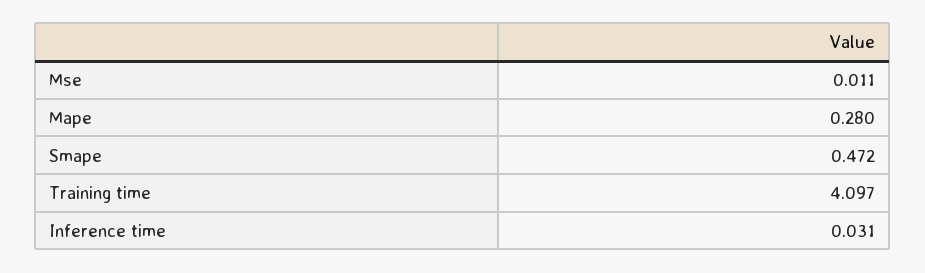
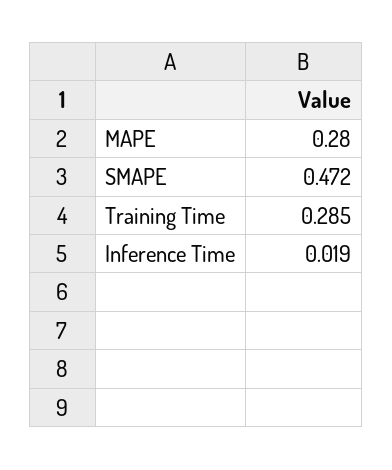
  {
-   "Mse": 0.011,
    "Mape": 0.28,
    "Smape": 0.472,
-   "Training time": 4.097,
+   "Training time": 0.285,
-   "Inference time": 0.031
+   "Inference time": 0.019
  }

